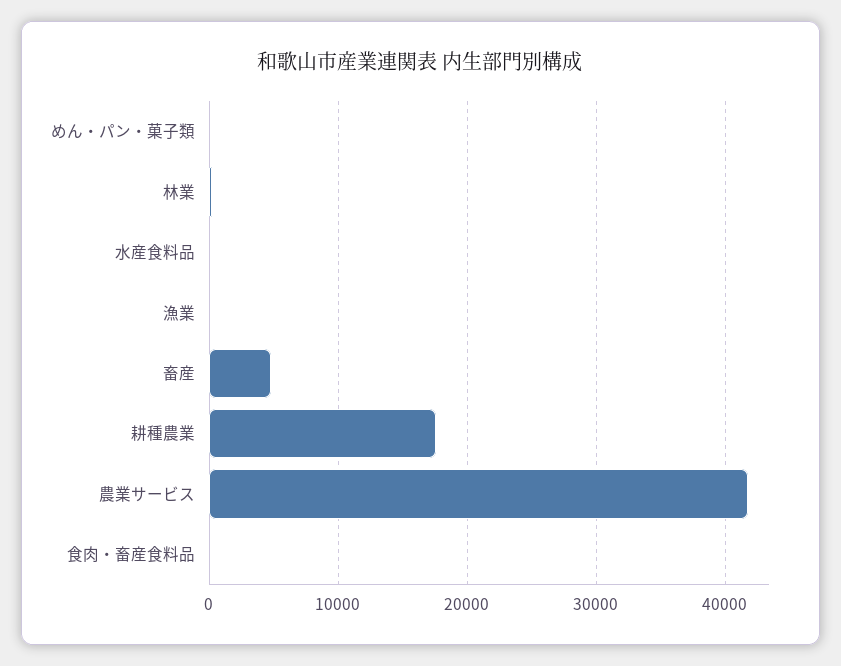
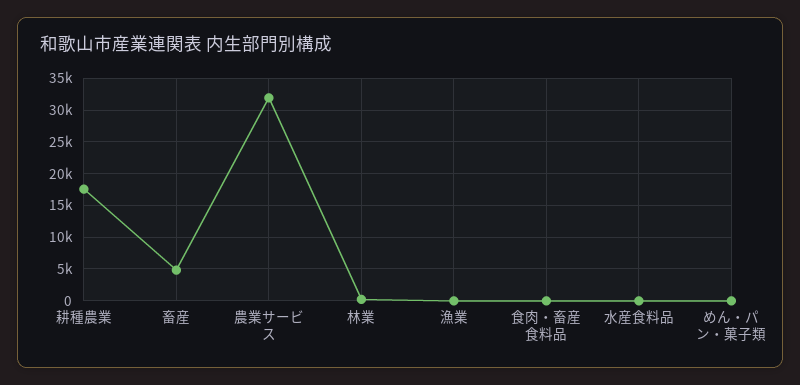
  {
    "めん・パン・菓子類": 0,
    "林業": 0,
    "水産食料品": 0,
    "漁業": 0,
    "畜産": 5000,
    "耕種農業": 18000,
-   "農業サービス": 42000,
+   "農業サービス": 32000,
    "食肉・畜産食料品": 0
  }

